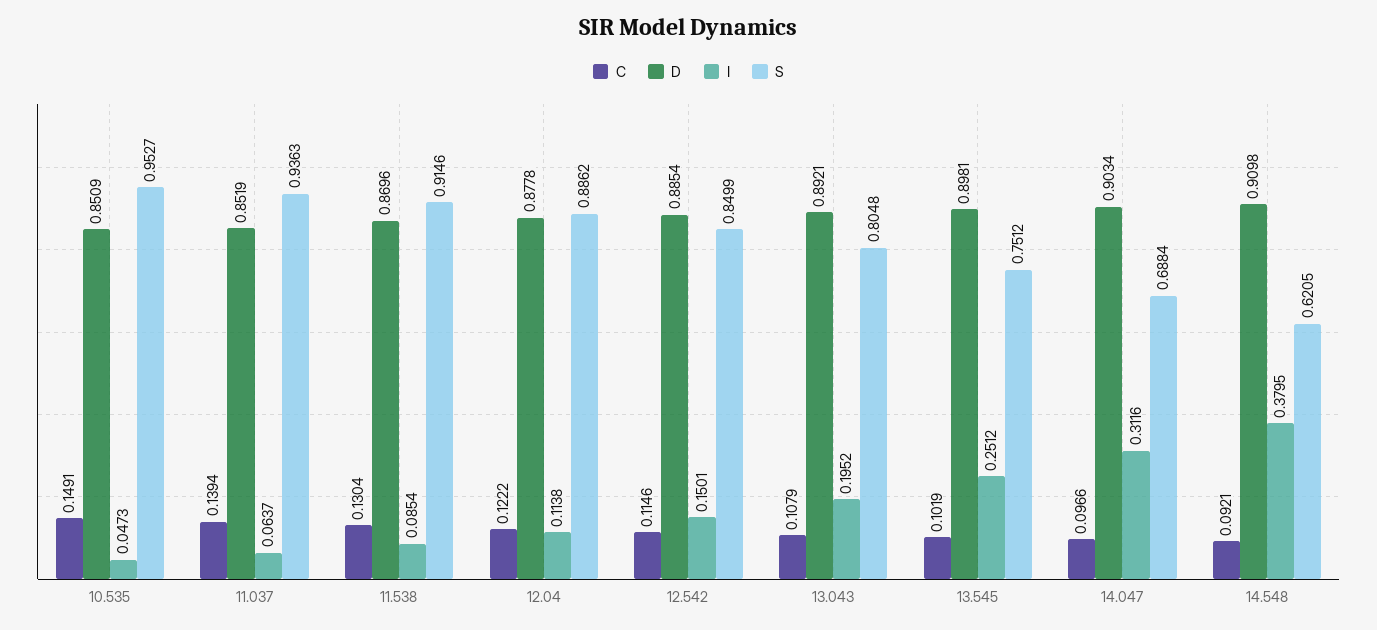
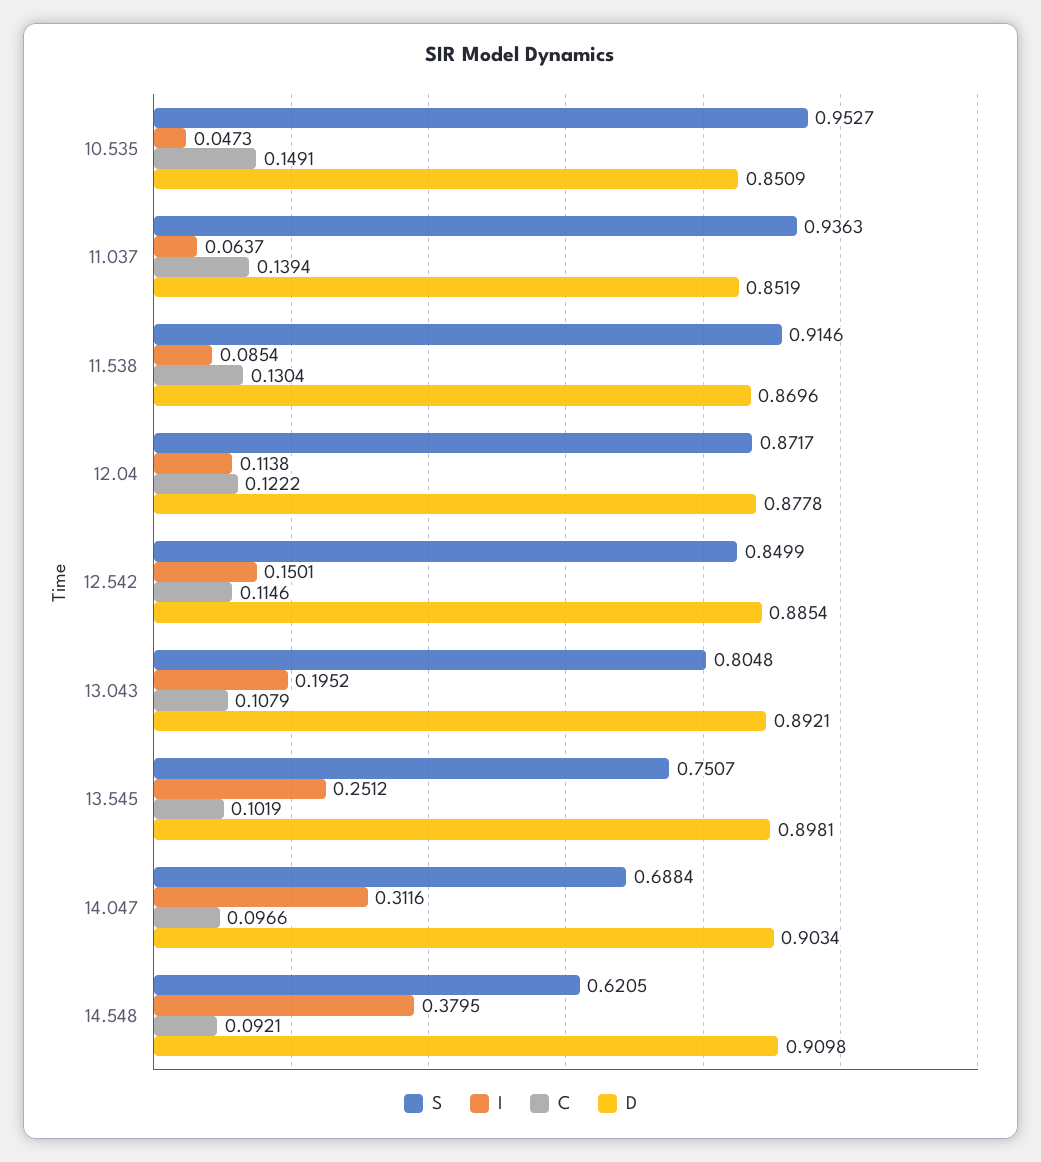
  {
    "C": {
      "10.535": 0.1491,
      "11.037": 0.1394,
      "11.538": 0.1304,
      "12.04": 0.1222,
      "12.542": 0.1146,
      "13.043": 0.1079,
      "13.545": 0.1019,
      "14.047": 0.0966,
      "14.548": 0.0921
    },
    "D": {
      "10.535": 0.8509,
      "11.037": 0.8519,
      "11.538": 0.8696,
      "12.04": 0.8778,
      "12.542": 0.8854,
      "13.043": 0.8921,
      "13.545": 0.8981,
      "14.047": 0.9034,
      "14.548": 0.9098
    },
    "I": {
      "10.535": 0.0473,
      "11.037": 0.0637,
      "11.538": 0.0854,
      "12.04": 0.1138,
      "12.542": 0.1501,
      "13.043": 0.1952,
      "13.545": 0.2512,
      "14.047": 0.3116,
      "14.548": 0.3795
    },
    "S": {
      "10.535": 0.9527,
      "11.037": 0.9363,
      "11.538": 0.9146,
-     "12.04": 0.8862,
+     "12.04": 0.8717,
      "12.542": 0.8499,
      "13.043": 0.8048,
-     "13.545": 0.7512,
+     "13.545": 0.7507,
      "14.047": 0.6884,
      "14.548": 0.6205
    }
  }

